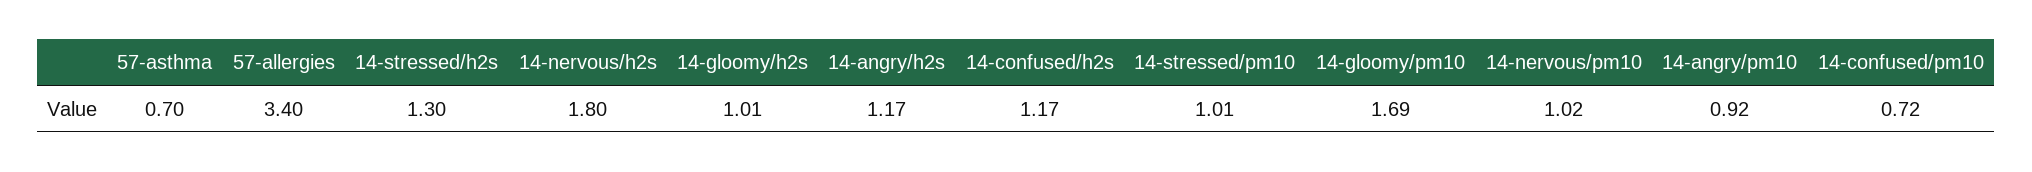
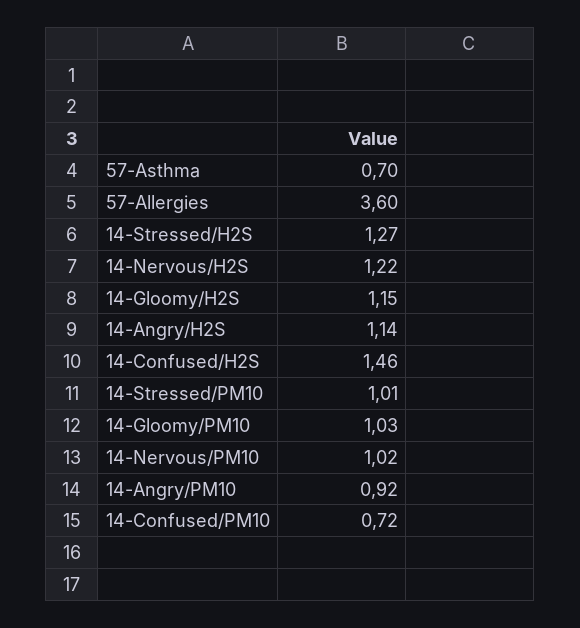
  {
    "57-asthma": 0.7,
-   "57-allergies": 3.4,
+   "57-allergies": 3.6,
-   "14-stressed/h2s": 1.3,
+   "14-stressed/h2s": 1.27,
-   "14-nervous/h2s": 1.8,
+   "14-nervous/h2s": 1.22,
-   "14-gloomy/h2s": 1.01,
+   "14-gloomy/h2s": 1.15,
-   "14-angry/h2s": 1.17,
+   "14-angry/h2s": 1.14,
-   "14-confused/h2s": 1.17,
+   "14-confused/h2s": 1.46,
    "14-stressed/pm10": 1.01,
-   "14-gloomy/pm10": 1.69,
+   "14-gloomy/pm10": 1.03,
    "14-nervous/pm10": 1.02,
    "14-angry/pm10": 0.92,
    "14-confused/pm10": 0.72
  }

